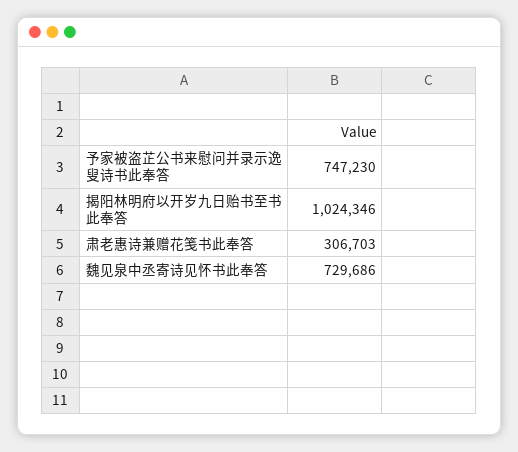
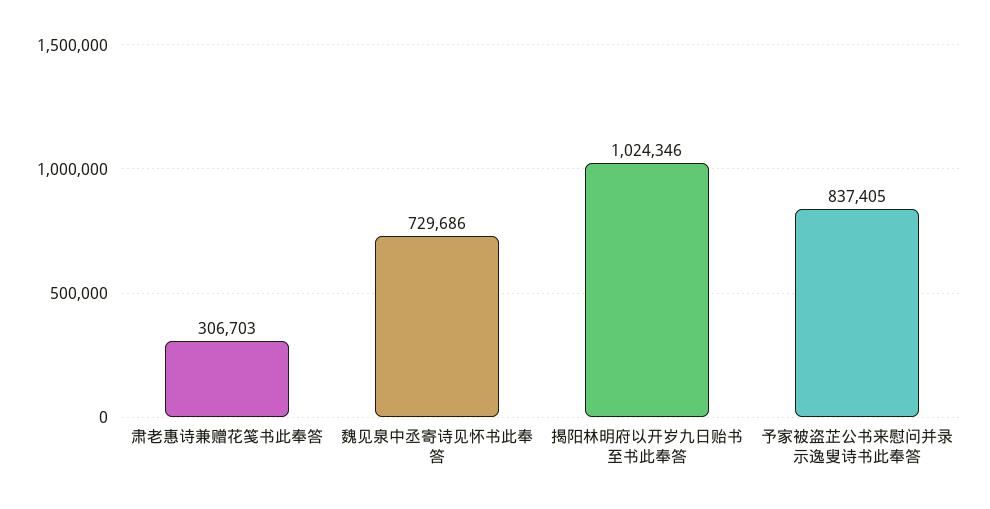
  {
-   "予家被盗芷公书来慰问并录示逸叟诗书此奉答": 747230,
+   "予家被盗芷公书来慰问并录示逸叟诗书此奉答": 837405,
    "揭阳林明府以开岁九日贻书至书此奉答": 1024346,
    "肃老惠诗兼赠花笺书此奉答": 306703,
    "魏见泉中丞寄诗见怀书此奉答": 729686
  }

